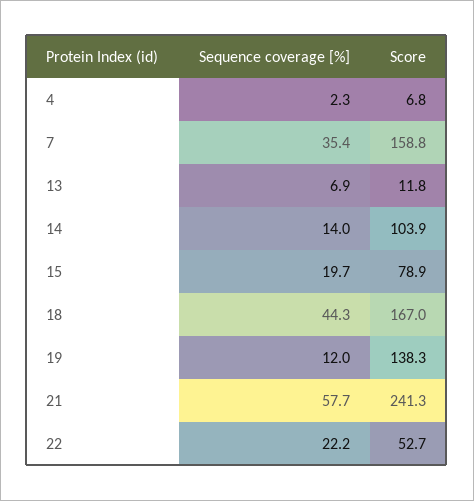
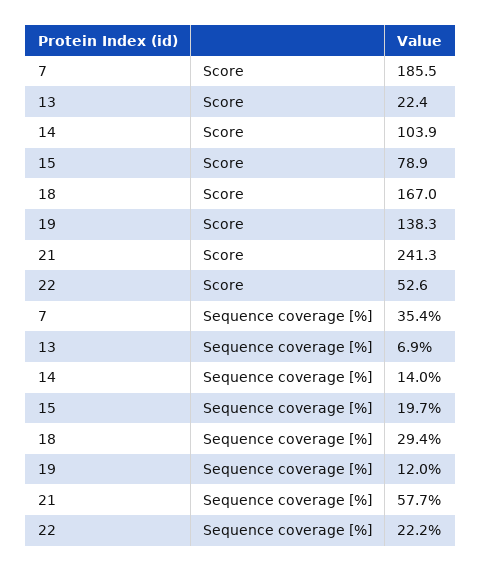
  {
    "Sequence coverage [%]": {
-     "4": 2.3,
      "7": 35.4,
      "13": 6.9,
      "14": 14,
      "15": 19.7,
-     "18": 44.3,
+     "18": 29.4,
      "19": 12,
      "21": 57.7,
      "22": 22.2
    },
    "Score": {
-     "4": 6.8,
-     "7": 158.8,
+     "7": 185.5,
-     "13": 11.8,
+     "13": 22.4,
      "14": 103.9,
      "15": 78.9,
      "18": 167,
      "19": 138.3,
      "21": 241.3,
-     "22": 52.7
+     "22": 52.6
    }
  }

